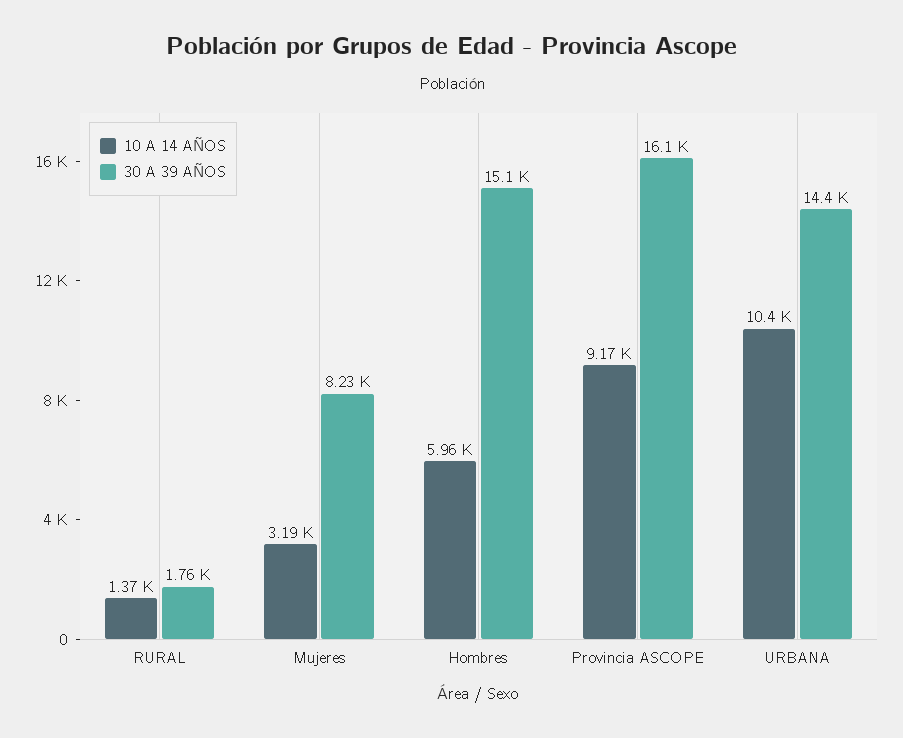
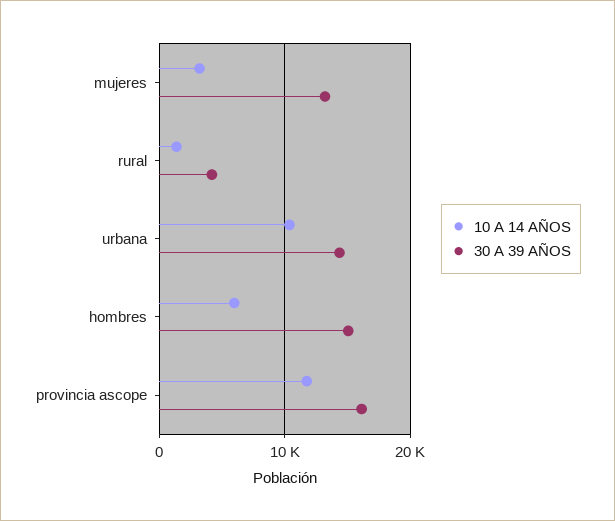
  {
    "10 A 14 AÑOS": {
      "RURAL": 1370,
      "Mujeres": 3190,
      "Hombres": 5960,
-     "Provincia ASCOPE": 9170,
+     "Provincia ASCOPE": 12000,
      "URBANA": 10400
    },
    "30 A 39 AÑOS": {
-     "RURAL": 1760,
+     "RURAL": 4000,
-     "Mujeres": 8230,
+     "Mujeres": 13000,
      "Hombres": 15100,
      "Provincia ASCOPE": 16100,
      "URBANA": 14400
    }
  }

